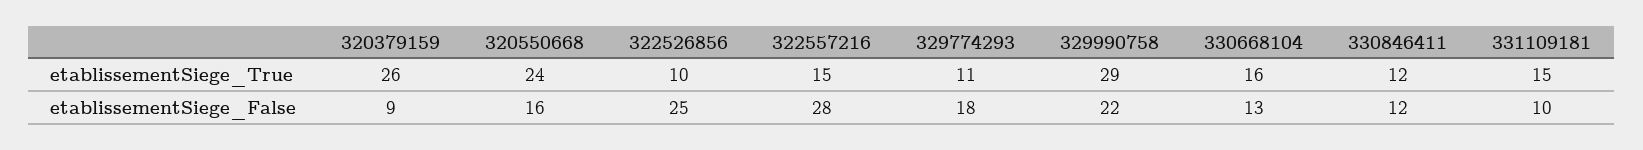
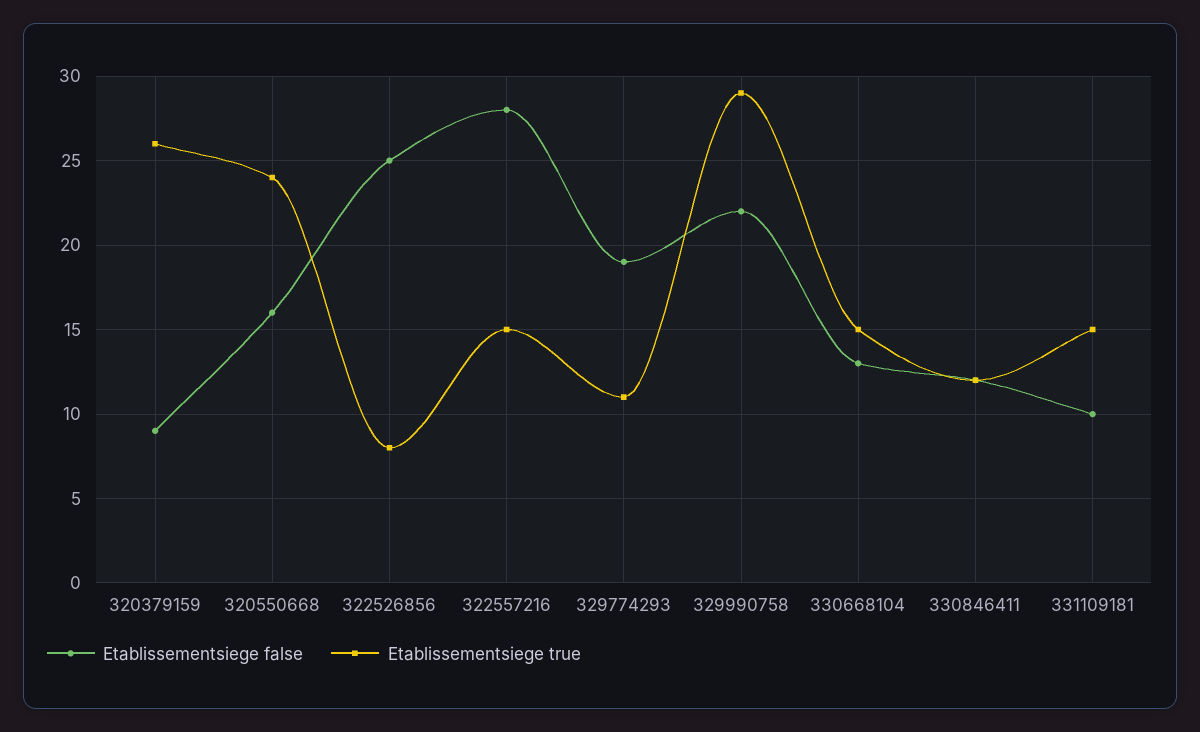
  {
    "etablissementSiege_True": {
      "320379159": 26,
      "320550668": 24,
-     "322526856": 10,
+     "322526856": 8,
      "322557216": 15,
      "329774293": 11,
      "329990758": 29,
-     "330668104": 16,
+     "330668104": 15,
      "330846411": 12,
      "331109181": 15
    },
    "etablissementSiege_False": {
      "320379159": 9,
      "320550668": 16,
      "322526856": 25,
      "322557216": 28,
-     "329774293": 18,
+     "329774293": 19,
      "329990758": 22,
      "330668104": 13,
      "330846411": 12,
      "331109181": 10
    }
  }

